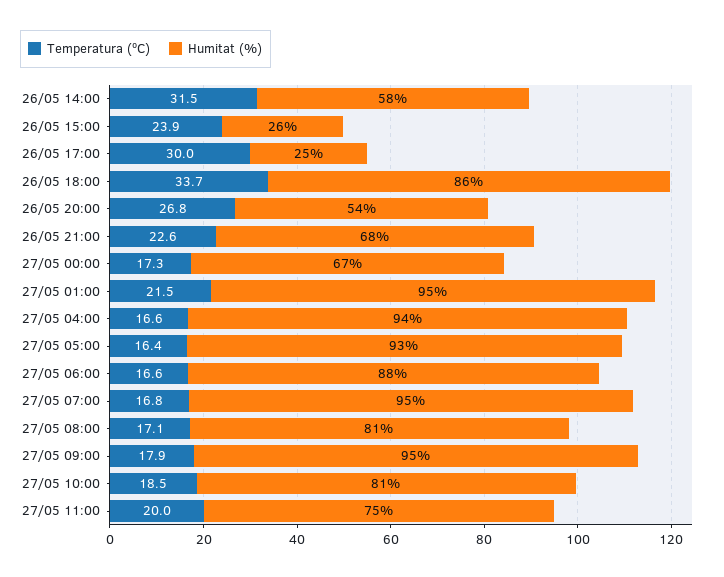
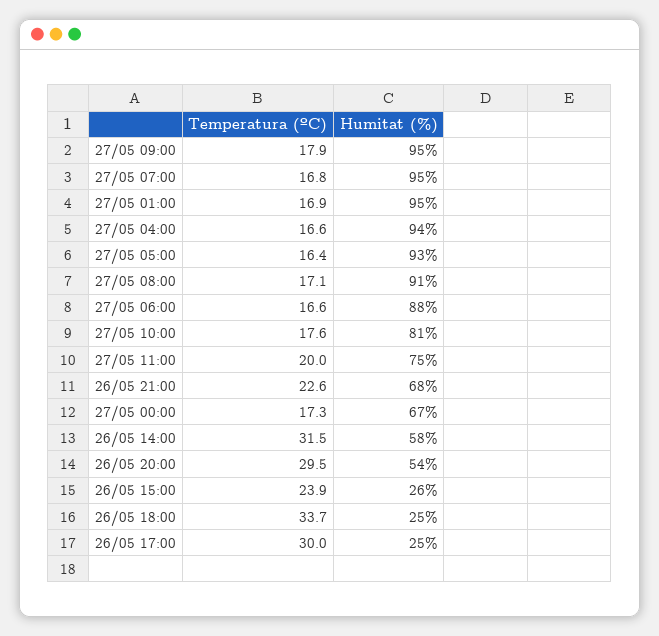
  {
    "Temperatura (ºC)": {
      "26/05 14:00": 31.5,
      "26/05 15:00": 23.9,
      "26/05 17:00": 30,
      "26/05 18:00": 33.7,
-     "26/05 20:00": 26.8,
+     "26/05 20:00": 29.5,
      "26/05 21:00": 22.6,
      "27/05 00:00": 17.3,
-     "27/05 01:00": 21.5,
+     "27/05 01:00": 16.9,
      "27/05 04:00": 16.6,
      "27/05 05:00": 16.4,
      "27/05 06:00": 16.6,
      "27/05 07:00": 16.8,
      "27/05 08:00": 17.1,
      "27/05 09:00": 17.9,
-     "27/05 10:00": 18.5,
+     "27/05 10:00": 17.6,
      "27/05 11:00": 20
    },
    "Humitat (%)": {
      "26/05 14:00": 58,
      "26/05 15:00": 26,
      "26/05 17:00": 25,
-     "26/05 18:00": 86,
+     "26/05 18:00": 25,
      "26/05 20:00": 54,
      "26/05 21:00": 68,
      "27/05 00:00": 67,
      "27/05 01:00": 95,
      "27/05 04:00": 94,
      "27/05 05:00": 93,
      "27/05 06:00": 88,
      "27/05 07:00": 95,
-     "27/05 08:00": 81,
+     "27/05 08:00": 91,
      "27/05 09:00": 95,
      "27/05 10:00": 81,
      "27/05 11:00": 75
    }
  }

